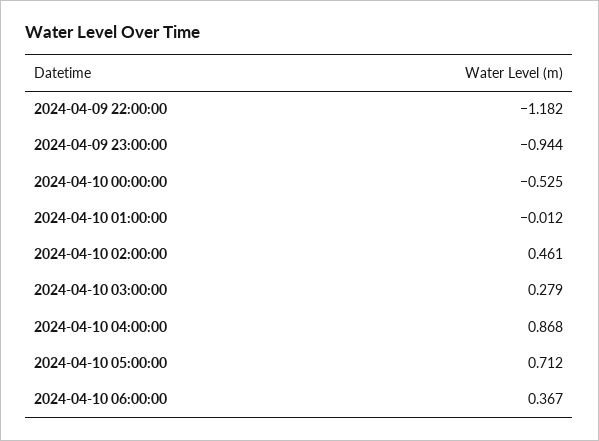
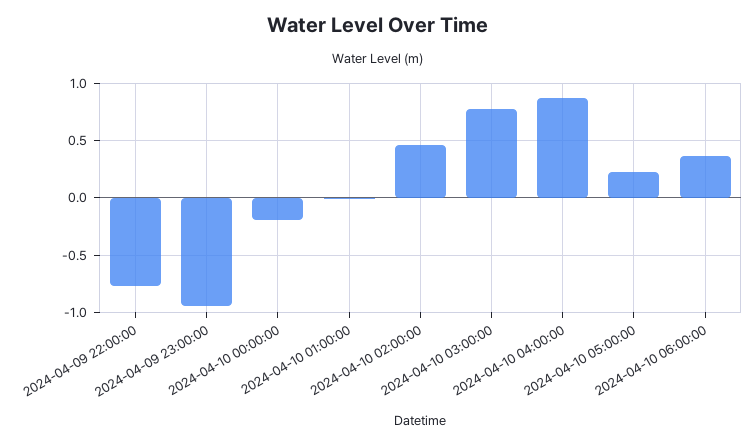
  {
-   "2024-04-09 22:00:00": -1.182,
+   "2024-04-09 22:00:00": -0.8,
    "2024-04-09 23:00:00": -0.944,
-   "2024-04-10 00:00:00": -0.525,
+   "2024-04-10 00:00:00": -0.2,
    "2024-04-10 01:00:00": -0.012,
    "2024-04-10 02:00:00": 0.461,
-   "2024-04-10 03:00:00": 0.279,
+   "2024-04-10 03:00:00": 0.8,
    "2024-04-10 04:00:00": 0.868,
-   "2024-04-10 05:00:00": 0.712,
+   "2024-04-10 05:00:00": 0.2,
    "2024-04-10 06:00:00": 0.367
  }

